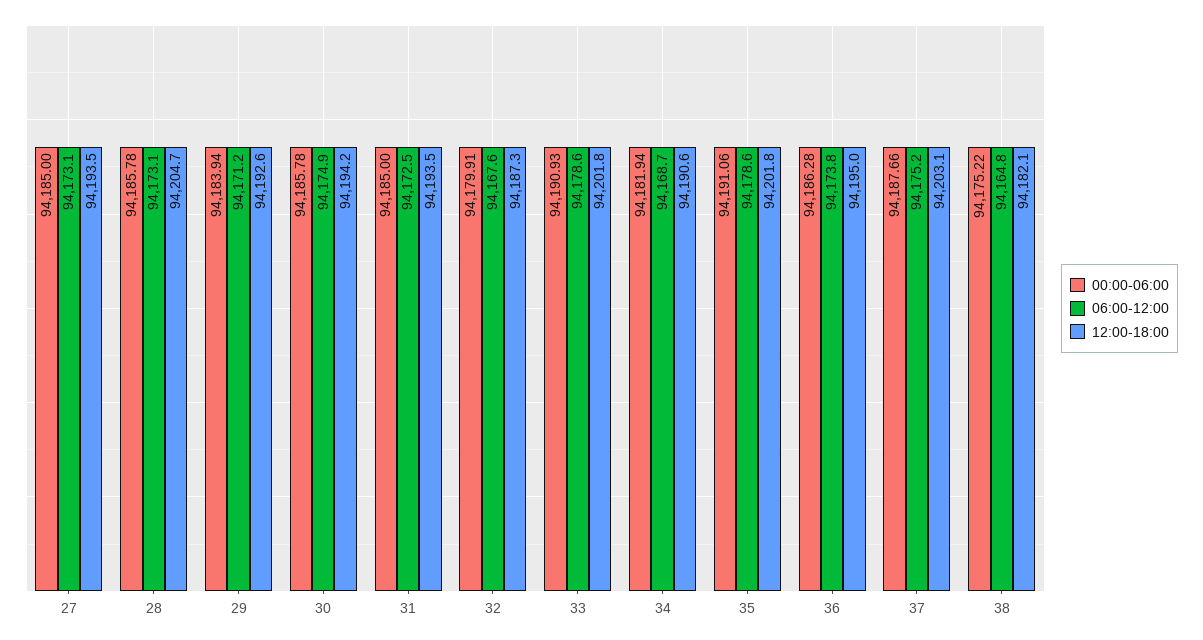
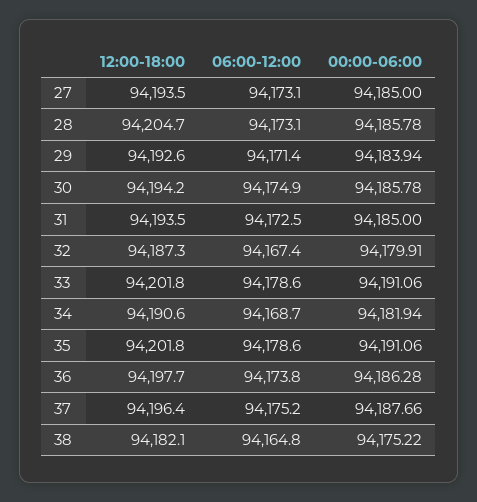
  {
    "00:00-06:00": {
      "27": 94185,
      "28": 94185.78,
      "29": 94183.94,
      "30": 94185.78,
      "31": 94185,
      "32": 94179.91,
-     "33": 94190.93,
+     "33": 94191.06,
      "34": 94181.94,
      "35": 94191.06,
      "36": 94186.28,
      "37": 94187.66,
      "38": 94175.22
    },
    "06:00-12:00": {
      "27": 94173.1,
      "28": 94173.1,
-     "29": 94171.2,
+     "29": 94171.4,
      "30": 94174.9,
      "31": 94172.5,
-     "32": 94167.6,
+     "32": 94167.4,
      "33": 94178.6,
      "34": 94168.7,
      "35": 94178.6,
      "36": 94173.8,
      "37": 94175.2,
      "38": 94164.8
    },
    "12:00-18:00": {
      "27": 94193.5,
      "28": 94204.7,
      "29": 94192.6,
      "30": 94194.2,
      "31": 94193.5,
      "32": 94187.3,
      "33": 94201.8,
      "34": 94190.6,
      "35": 94201.8,
-     "36": 94195,
+     "36": 94197.7,
-     "37": 94203.1,
+     "37": 94196.4,
      "38": 94182.1
    }
  }

